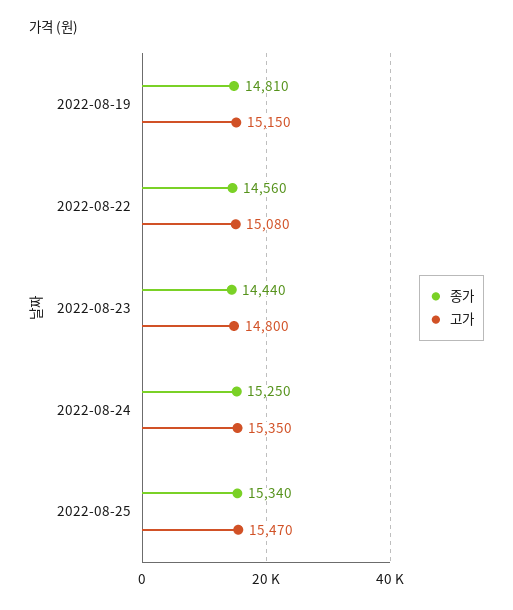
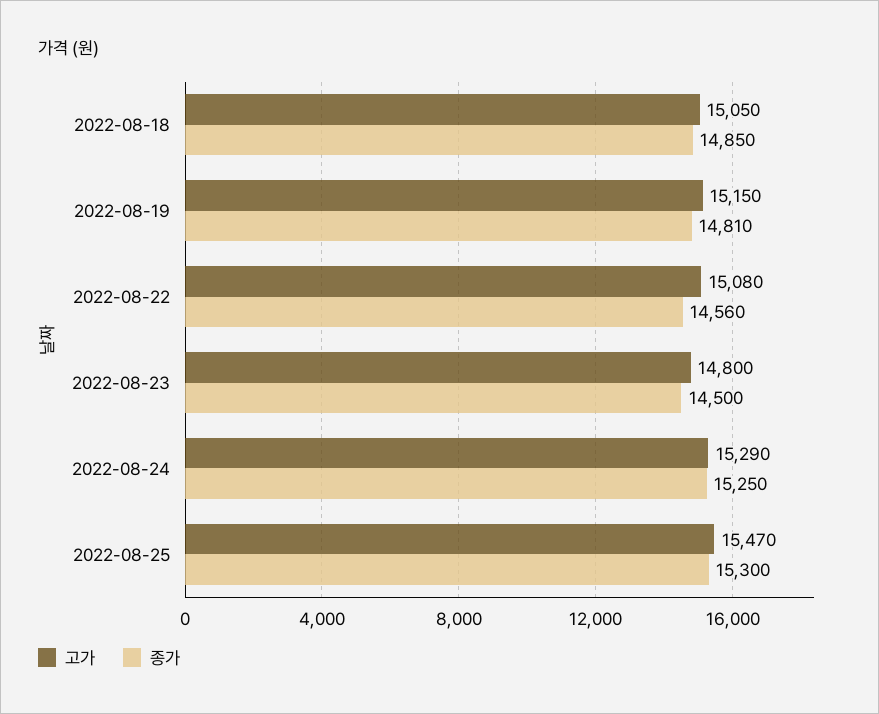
  {
    "종가": {
      "2022-08-19": 14810,
      "2022-08-22": 14560,
-     "2022-08-23": 14440,
+     "2022-08-23": 14500,
      "2022-08-24": 15250,
-     "2022-08-25": 15340
+     "2022-08-25": 15300,
+     "2022-08-18": 14850
    },
    "고가": {
      "2022-08-19": 15150,
      "2022-08-22": 15080,
      "2022-08-23": 14800,
-     "2022-08-24": 15350,
+     "2022-08-24": 15290,
-     "2022-08-25": 15470
+     "2022-08-25": 15470,
+     "2022-08-18": 15050
    }
  }

